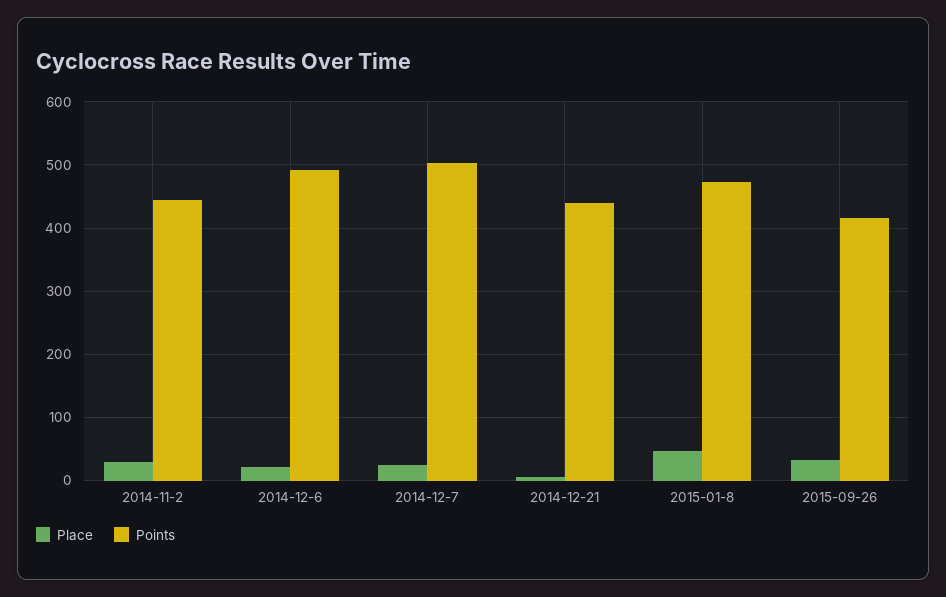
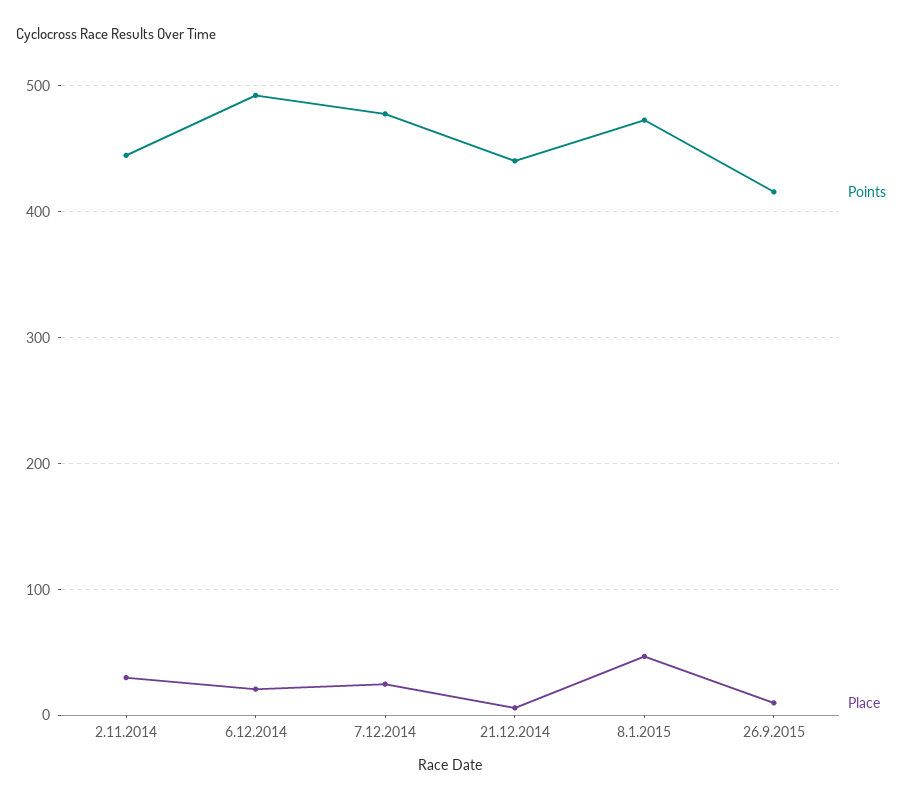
  {
    "Place": {
      "2014-11-2": 30,
      "2014-12-6": 20,
      "2014-12-7": 30,
      "2014-12-21": 10,
      "2015-01-8": 50,
-     "2015-09-26": 30
+     "2015-09-26": 10
    },
    "Points": {
      "2014-11-2": 440,
      "2014-12-6": 490,
-     "2014-12-7": 500,
+     "2014-12-7": 480,
      "2014-12-21": 440,
      "2015-01-8": 470,
      "2015-09-26": 420
    }
  }

